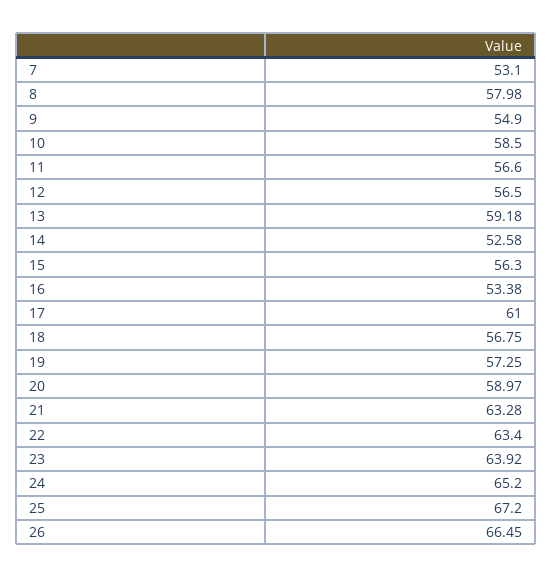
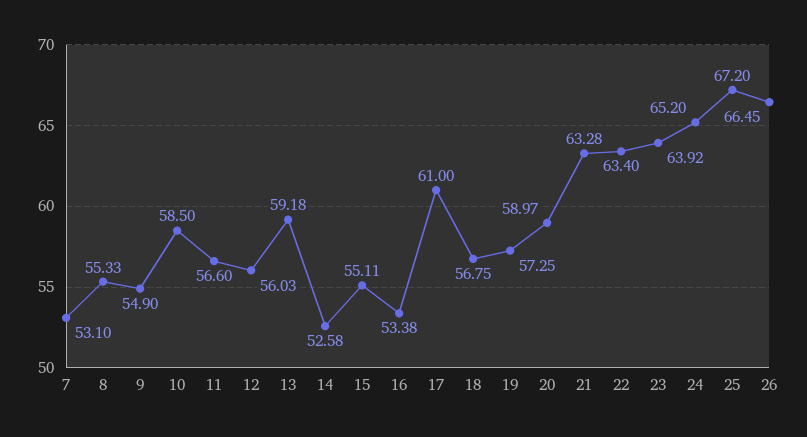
  {
    "7": 53.1,
-   "8": 57.98,
+   "8": 55.33,
    "9": 54.9,
    "10": 58.5,
    "11": 56.6,
-   "12": 56.5,
+   "12": 56.03,
    "13": 59.18,
    "14": 52.58,
-   "15": 56.3,
+   "15": 55.11,
    "16": 53.38,
    "17": 61,
    "18": 56.75,
    "19": 57.25,
    "20": 58.97,
    "21": 63.28,
    "22": 63.4,
    "23": 63.92,
    "24": 65.2,
    "25": 67.2,
    "26": 66.45
  }

